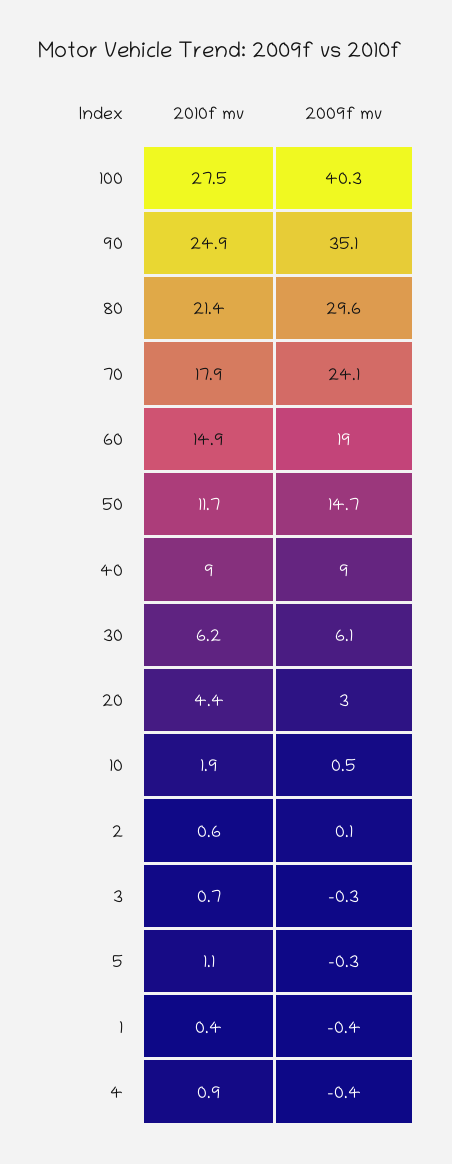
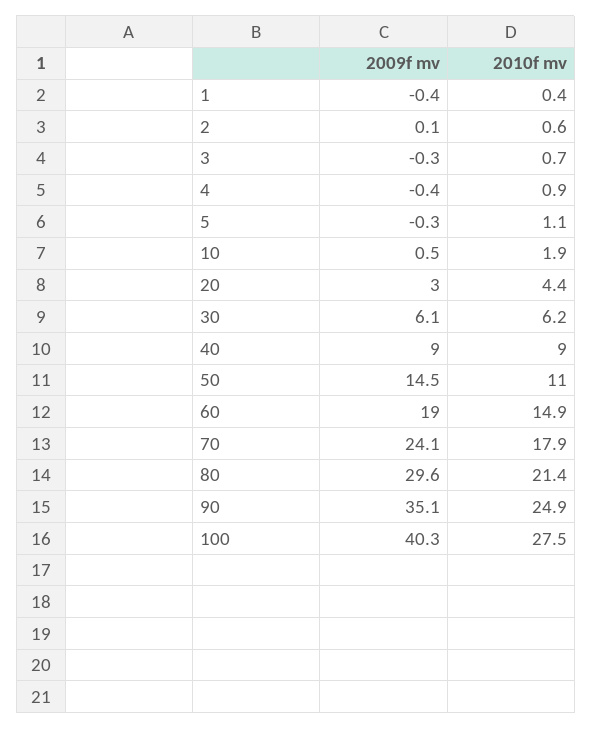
  {
    "2010f mv": {
      "100": 27.5,
      "90": 24.9,
      "80": 21.4,
      "70": 17.9,
      "60": 14.9,
-     "50": 11.7,
+     "50": 11,
      "40": 9,
      "30": 6.2,
      "20": 4.4,
      "10": 1.9,
      "2": 0.6,
      "3": 0.7,
      "5": 1.1,
      "1": 0.4,
      "4": 0.9
    },
    "2009f mv": {
      "100": 40.3,
      "90": 35.1,
      "80": 29.6,
      "70": 24.1,
      "60": 19,
-     "50": 14.7,
+     "50": 14.5,
      "40": 9,
      "30": 6.1,
      "20": 3,
      "10": 0.5,
      "2": 0.1,
      "3": -0.3,
      "5": -0.3,
      "1": -0.4,
      "4": -0.4
    }
  }

